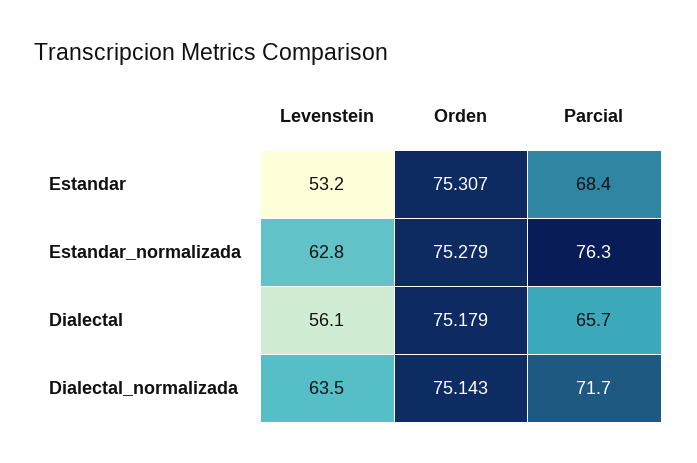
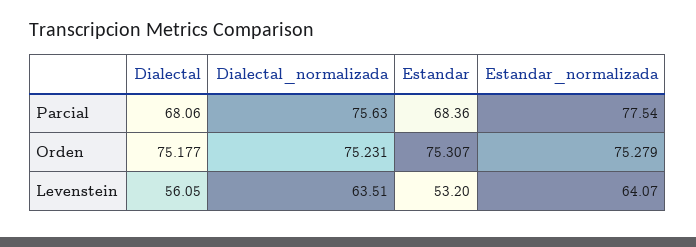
  {
    "Levenstein": {
      "Estandar": 53.2,
-     "Estandar_normalizada": 62.8,
+     "Estandar_normalizada": 64.07,
      "Dialectal": 56.05,
      "Dialectal_normalizada": 63.51
    },
    "Orden": {
      "Estandar": 75.307,
      "Estandar_normalizada": 75.279,
-     "Dialectal": 75.179,
+     "Dialectal": 75.177,
-     "Dialectal_normalizada": 75.143
+     "Dialectal_normalizada": 75.231
    },
    "Parcial": {
      "Estandar": 68.36,
-     "Estandar_normalizada": 76.3,
+     "Estandar_normalizada": 77.54,
-     "Dialectal": 65.7,
+     "Dialectal": 68.06,
-     "Dialectal_normalizada": 71.7
+     "Dialectal_normalizada": 75.63
    }
  }

